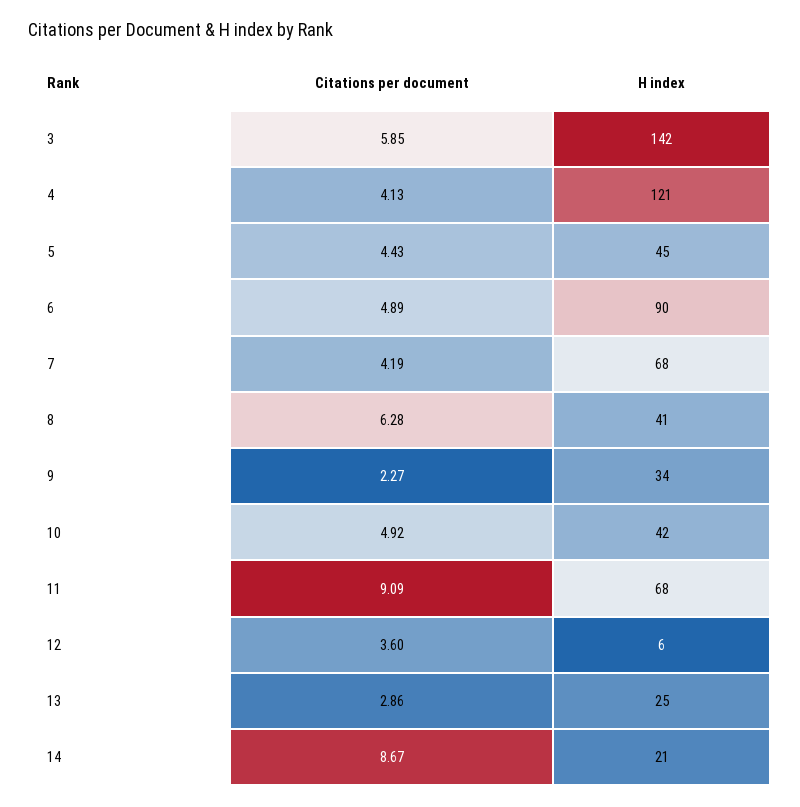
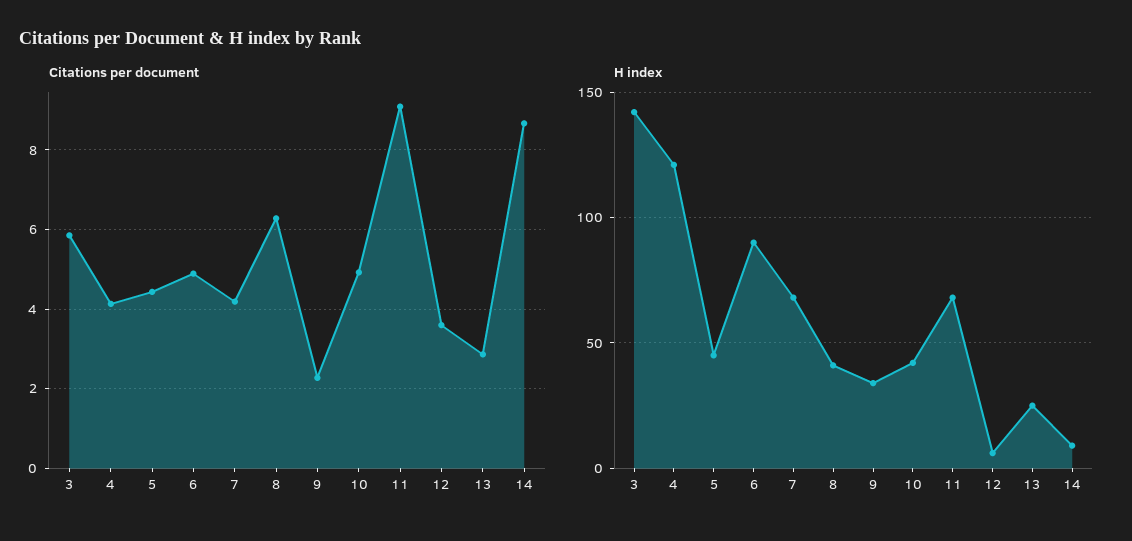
  {
    "Citations per document": {
      "3": 5.85,
      "4": 4.13,
      "5": 4.43,
      "6": 4.89,
      "7": 4.19,
      "8": 6.28,
      "9": 2.27,
      "10": 4.92,
      "11": 9.09,
      "12": 3.6,
      "13": 2.86,
      "14": 8.67
    },
    "H index": {
      "3": 142,
      "4": 121,
      "5": 45,
      "6": 90,
      "7": 68,
      "8": 41,
      "9": 34,
      "10": 42,
      "11": 68,
      "12": 6,
      "13": 25,
-     "14": 21
+     "14": 10
    }
  }

